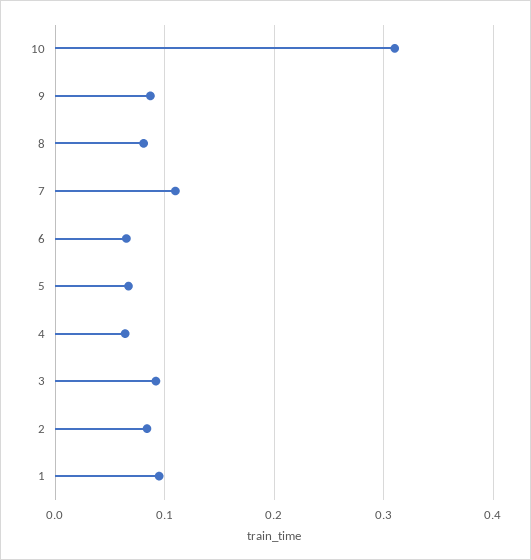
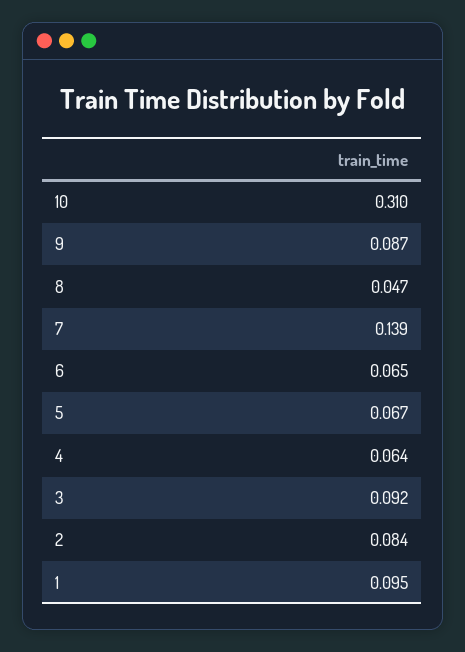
  {
    "10": 0.31,
    "9": 0.087,
-   "8": 0.08,
+   "8": 0.047,
-   "7": 0.11,
+   "7": 0.139,
    "6": 0.065,
    "5": 0.067,
    "4": 0.064,
    "3": 0.092,
    "2": 0.084,
    "1": 0.095
  }

